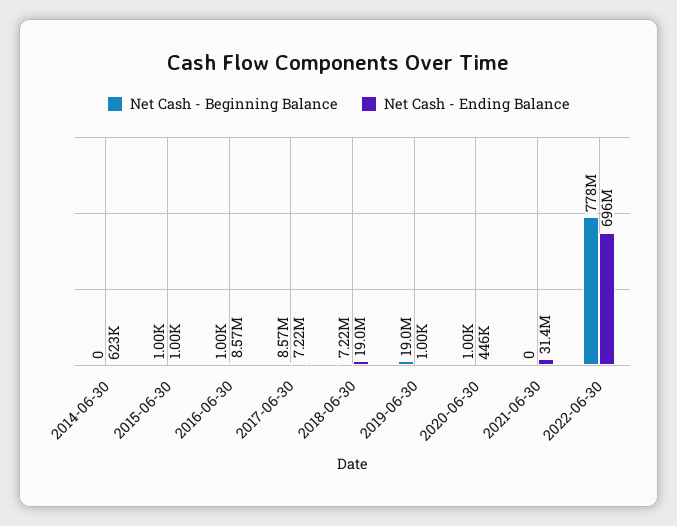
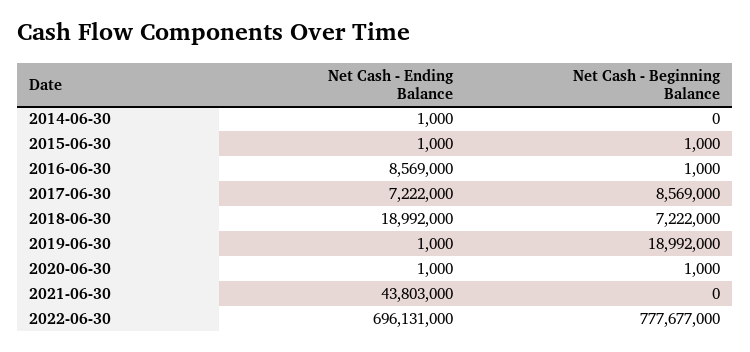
  {
    "Net Cash - Beginning Balance": {
      "2014-06-30": 0,
      "2015-06-30": 1000,
      "2016-06-30": 1000,
      "2017-06-30": 8569000,
      "2018-06-30": 7222000,
      "2019-06-30": 18992000,
      "2020-06-30": 1000,
      "2021-06-30": 0,
      "2022-06-30": 777677000
    },
    "Net Cash - Ending Balance": {
-     "2014-06-30": 623000,
+     "2014-06-30": 1000,
      "2015-06-30": 1000,
      "2016-06-30": 8569000,
      "2017-06-30": 7222000,
      "2018-06-30": 18992000,
      "2019-06-30": 1000,
-     "2020-06-30": 446000,
+     "2020-06-30": 1000,
-     "2021-06-30": 31400000,
+     "2021-06-30": 43803000,
      "2022-06-30": 696131000
    }
  }

